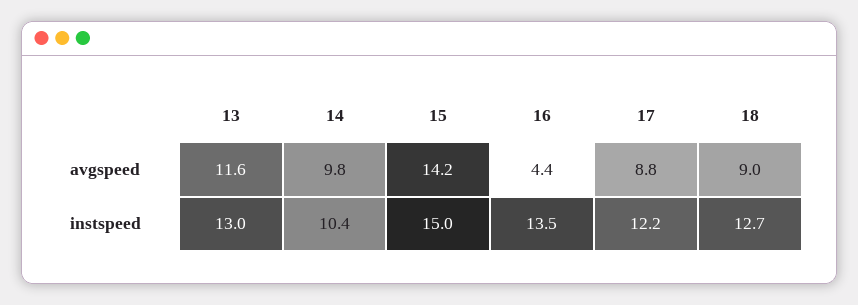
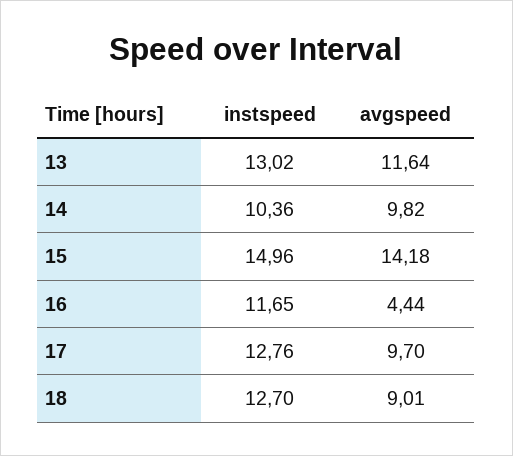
  {
    "13": {
      "avgspeed": 11.64,
      "instspeed": 13.02
    },
    "14": {
      "avgspeed": 9.82,
      "instspeed": 10.36
    },
    "15": {
      "avgspeed": 14.18,
      "instspeed": 14.96
    },
    "16": {
      "avgspeed": 4.44,
-     "instspeed": 13.5
+     "instspeed": 11.65
    },
    "17": {
-     "avgspeed": 8.8,
+     "avgspeed": 9.7,
-     "instspeed": 12.2
+     "instspeed": 12.76
    },
    "18": {
      "avgspeed": 9.01,
      "instspeed": 12.7
    }
  }

